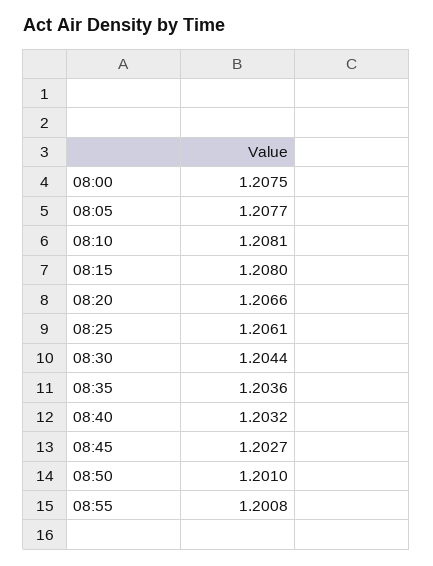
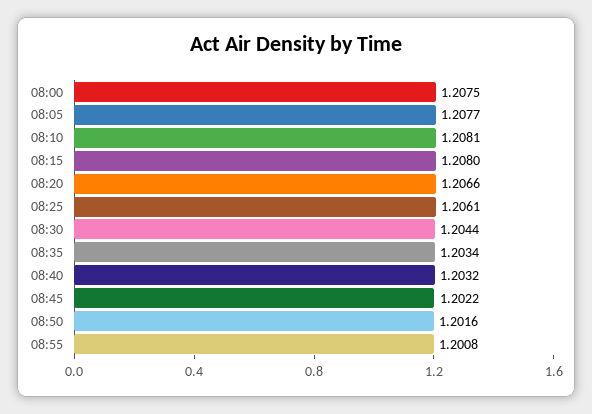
  {
    "08:00": 1.2075,
    "08:05": 1.2077,
    "08:10": 1.2081,
    "08:15": 1.208,
    "08:20": 1.2066,
    "08:25": 1.2061,
    "08:30": 1.2044,
-   "08:35": 1.2036,
+   "08:35": 1.2034,
    "08:40": 1.2032,
-   "08:45": 1.2027,
+   "08:45": 1.2022,
-   "08:50": 1.201,
+   "08:50": 1.2016,
    "08:55": 1.2008
  }

